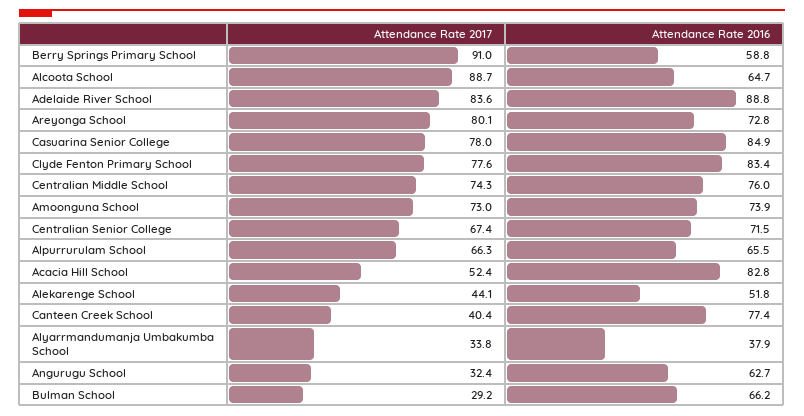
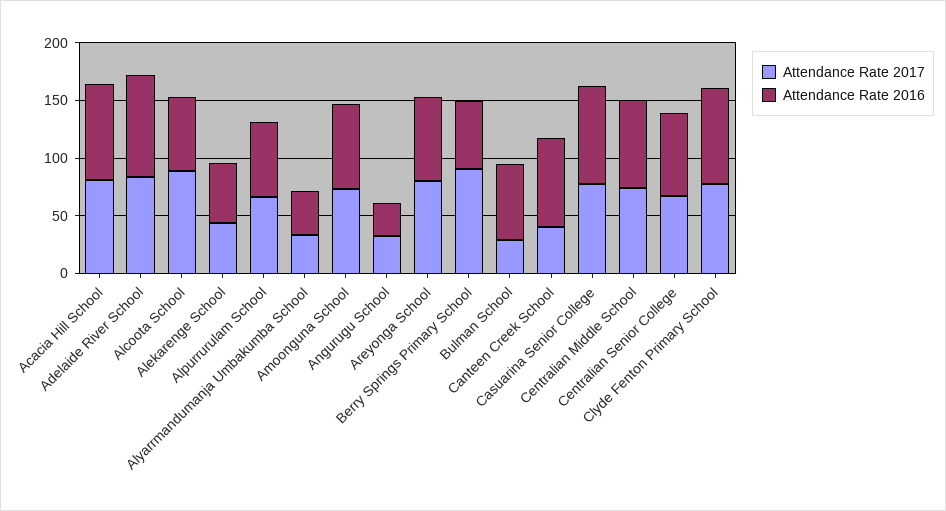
  {
    "Attendance Rate 2017": {
      "Berry Springs Primary School": 91,
      "Alcoota School": 88.7,
      "Adelaide River School": 83.6,
      "Areyonga School": 80.1,
      "Casuarina Senior College": 78,
      "Clyde Fenton Primary School": 77.6,
      "Centralian Middle School": 74.3,
      "Amoonguna School": 73,
      "Centralian Senior College": 67.4,
      "Alpurrurulam School": 66.3,
-     "Acacia Hill School": 52.4,
+     "Acacia Hill School": 80,
      "Alekarenge School": 44.1,
      "Canteen Creek School": 40.4,
      "Alyarrmandumanja Umbakumba School": 33.8,
      "Angurugu School": 32.4,
      "Bulman School": 29.2
    },
    "Attendance Rate 2016": {
      "Berry Springs Primary School": 58.8,
      "Alcoota School": 64.7,
      "Adelaide River School": 88.8,
      "Areyonga School": 72.8,
      "Casuarina Senior College": 84.9,
      "Clyde Fenton Primary School": 83.4,
      "Centralian Middle School": 76,
      "Amoonguna School": 73.9,
      "Centralian Senior College": 71.5,
      "Alpurrurulam School": 65.5,
      "Acacia Hill School": 82.8,
      "Alekarenge School": 51.8,
      "Canteen Creek School": 77.4,
      "Alyarrmandumanja Umbakumba School": 37.9,
-     "Angurugu School": 62.7,
+     "Angurugu School": 30,
      "Bulman School": 66.2
    }
  }

